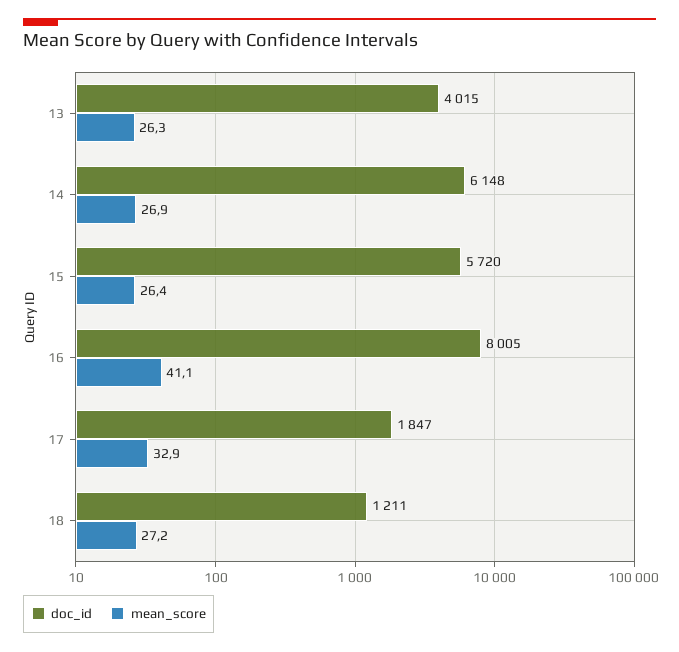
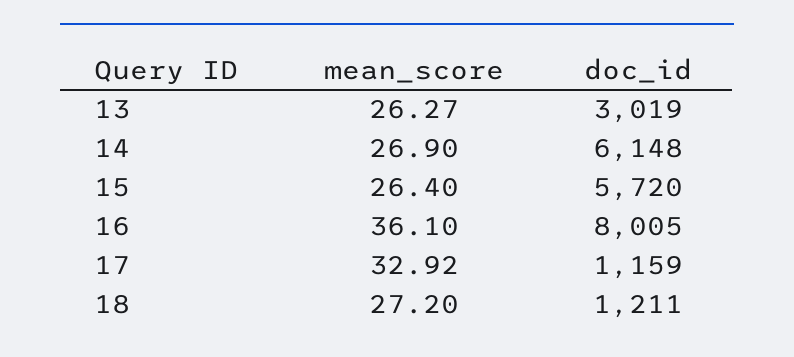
  {
    "doc_id": {
-     "13": 4015,
+     "13": 3019,
      "14": 6148,
      "15": 5720,
      "16": 8005,
-     "17": 1847,
+     "17": 1159,
      "18": 1211
    },
    "mean_score": {
      "13": 26.27,
      "14": 26.9,
      "15": 26.4,
-     "16": 41.1,
+     "16": 36.1,
      "17": 32.92,
      "18": 27.2
    }
  }

